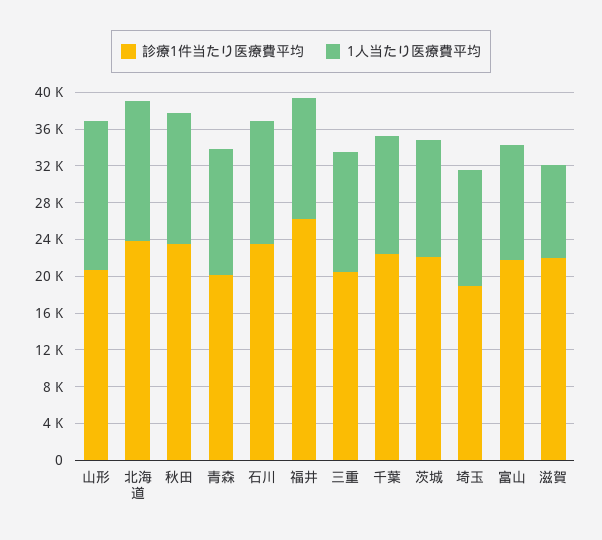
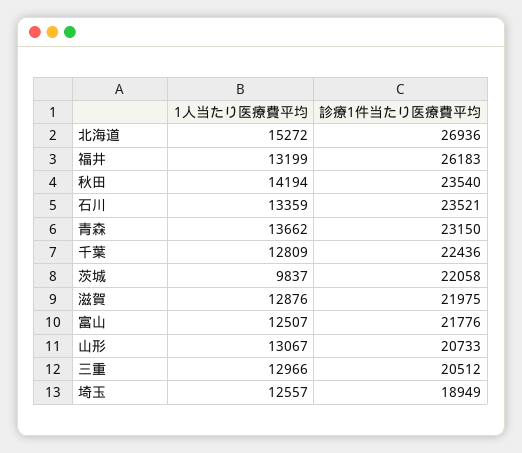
  {
    "診療1件当たり医療費平均": {
      "山形": 20733,
-     "北海道": 24000,
+     "北海道": 26936,
      "秋田": 23540,
-     "青森": 20000,
+     "青森": 23150,
      "石川": 23521,
      "福井": 26183,
      "三重": 20512,
      "千葉": 22436,
      "茨城": 22058,
      "埼玉": 18949,
      "富山": 21776,
      "滋賀": 21975
    },
    "1人当たり医療費平均": {
-     "山形": 16000,
+     "山形": 13067,
      "北海道": 15272,
      "秋田": 14194,
      "青森": 13662,
      "石川": 13359,
      "福井": 13199,
      "三重": 12966,
      "千葉": 12809,
-     "茨城": 13000,
+     "茨城": 9837,
      "埼玉": 12557,
      "富山": 12507,
-     "滋賀": 10000
+     "滋賀": 12876
    }
  }

